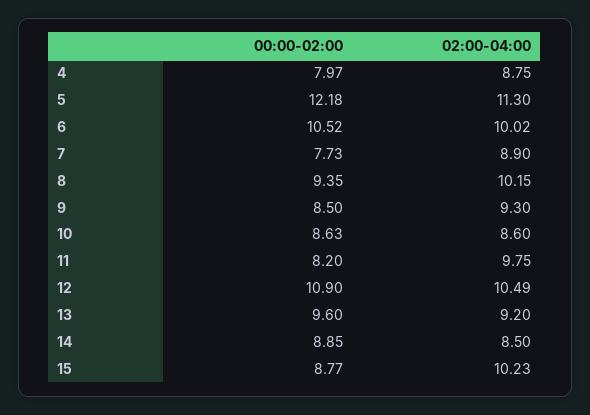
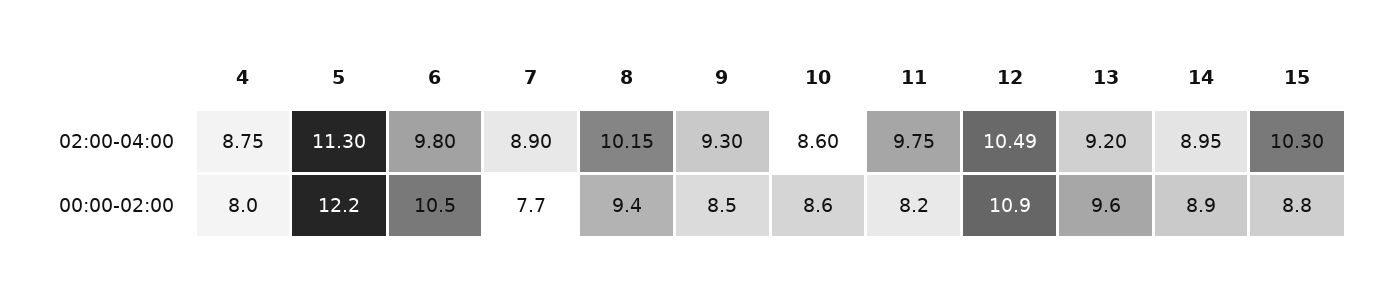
  {
    "00:00-02:00": {
      "4": 7.97,
      "5": 12.18,
      "6": 10.52,
      "7": 7.73,
      "8": 9.35,
      "9": 8.5,
      "10": 8.63,
      "11": 8.2,
      "12": 10.9,
      "13": 9.6,
      "14": 8.85,
      "15": 8.77
    },
    "02:00-04:00": {
      "4": 8.75,
      "5": 11.3,
-     "6": 10.02,
+     "6": 9.8,
      "7": 8.9,
      "8": 10.15,
      "9": 9.3,
      "10": 8.6,
      "11": 9.75,
      "12": 10.49,
      "13": 9.2,
-     "14": 8.5,
+     "14": 8.95,
-     "15": 10.23
+     "15": 10.3
    }
  }

